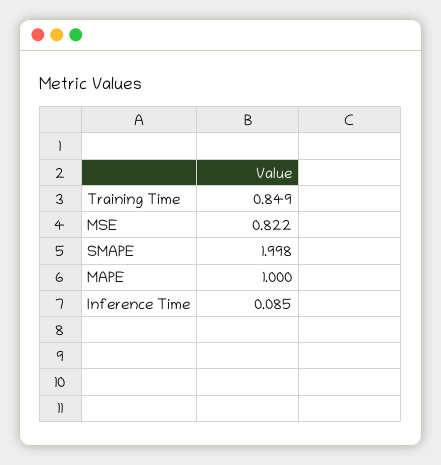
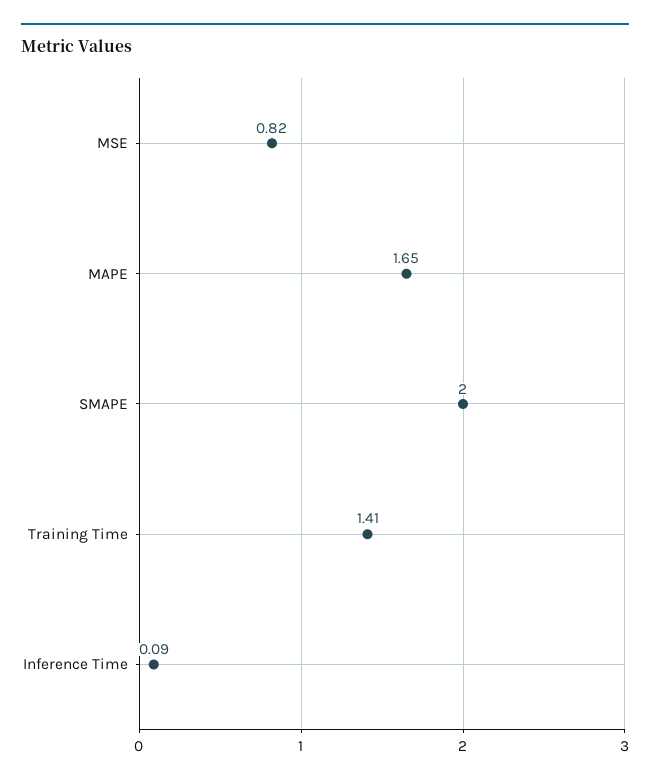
  {
-   "Training Time": 0.849,
+   "Training Time": 1.41,
    "MSE": 0.822,
    "SMAPE": 1.998,
-   "MAPE": 1,
+   "MAPE": 1.65,
    "Inference Time": 0.085
  }

